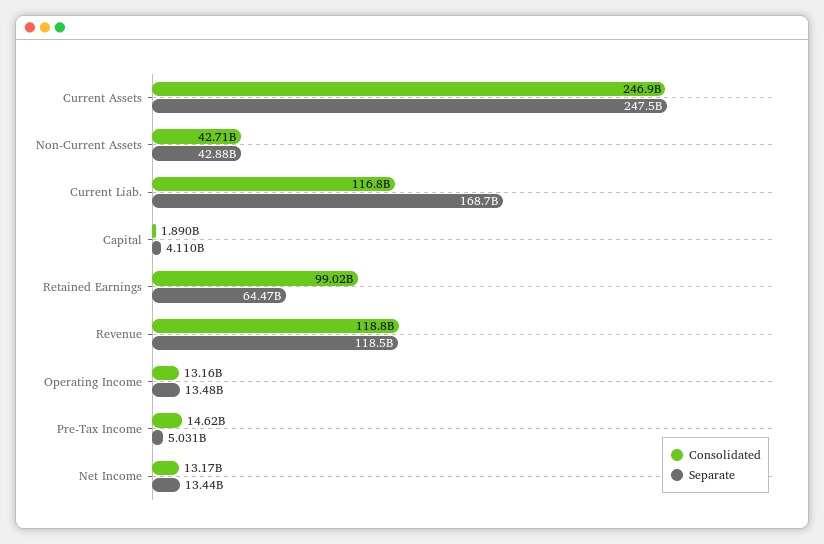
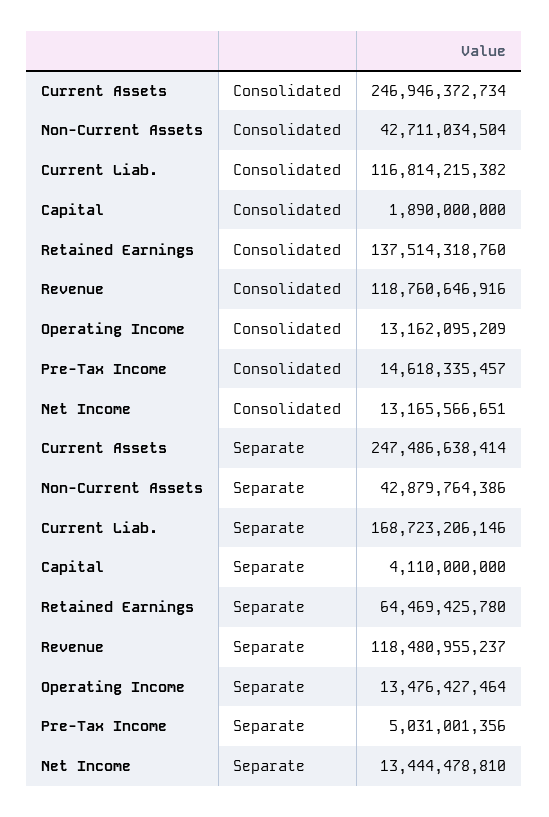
  {
    "Consolidated": {
      "Current Assets": 246946372734,
      "Non-Current Assets": 42711034504,
      "Current Liab.": 116814215382,
      "Capital": 1890000000,
-     "Retained Earnings": 99020000000,
+     "Retained Earnings": 137514318760,
      "Revenue": 118760646916,
      "Operating Income": 13162095209,
      "Pre-Tax Income": 14618335457,
      "Net Income": 13165566651
    },
    "Separate": {
      "Current Assets": 247486638414,
      "Non-Current Assets": 42879764386,
      "Current Liab.": 168723206146,
      "Capital": 4110000000,
      "Retained Earnings": 64469425780,
      "Revenue": 118480955237,
      "Operating Income": 13476427464,
      "Pre-Tax Income": 5031001356,
      "Net Income": 13444478810
    }
  }

